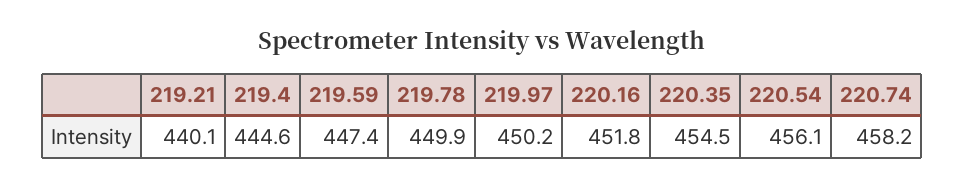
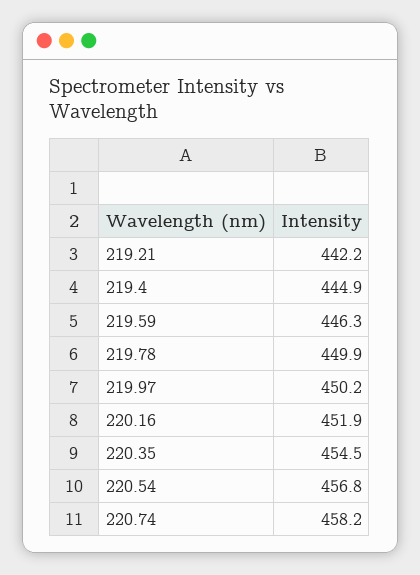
  {
-   "219.21": 440.1,
+   "219.21": 442.2,
-   "219.4": 444.6,
+   "219.4": 444.9,
-   "219.59": 447.4,
+   "219.59": 446.3,
    "219.78": 449.9,
    "219.97": 450.2,
-   "220.16": 451.8,
+   "220.16": 451.9,
    "220.35": 454.5,
-   "220.54": 456.1,
+   "220.54": 456.8,
    "220.74": 458.2
  }

